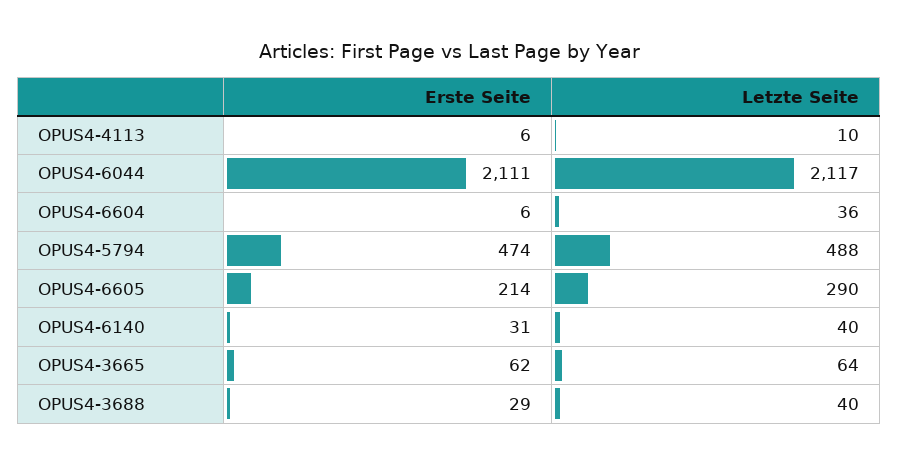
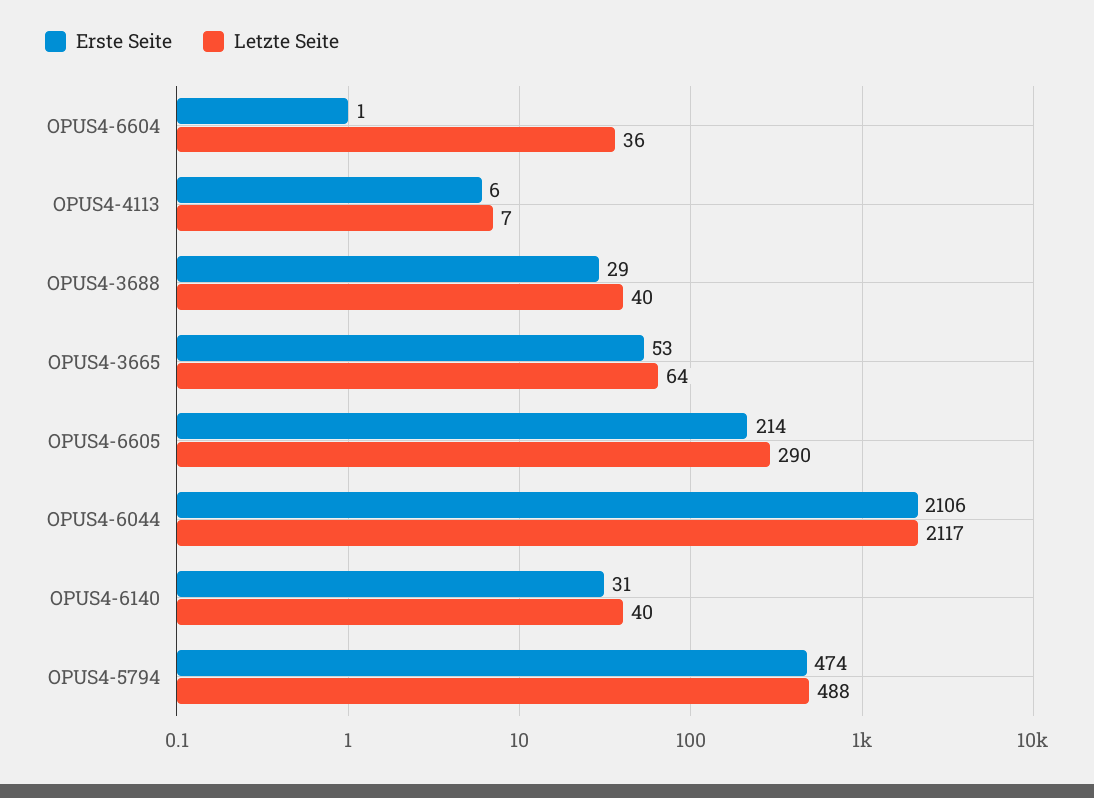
  {
    "Erste Seite": {
      "OPUS4-4113": 6,
-     "OPUS4-6044": 2111,
+     "OPUS4-6044": 2106,
-     "OPUS4-6604": 6,
+     "OPUS4-6604": 1,
      "OPUS4-5794": 474,
      "OPUS4-6605": 214,
      "OPUS4-6140": 31,
-     "OPUS4-3665": 62,
+     "OPUS4-3665": 53,
      "OPUS4-3688": 29
    },
    "Letzte Seite": {
-     "OPUS4-4113": 10,
+     "OPUS4-4113": 7,
      "OPUS4-6044": 2117,
      "OPUS4-6604": 36,
      "OPUS4-5794": 488,
      "OPUS4-6605": 290,
      "OPUS4-6140": 40,
      "OPUS4-3665": 64,
      "OPUS4-3688": 40
    }
  }

